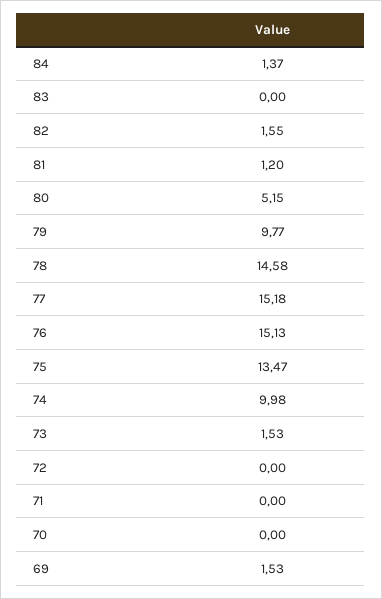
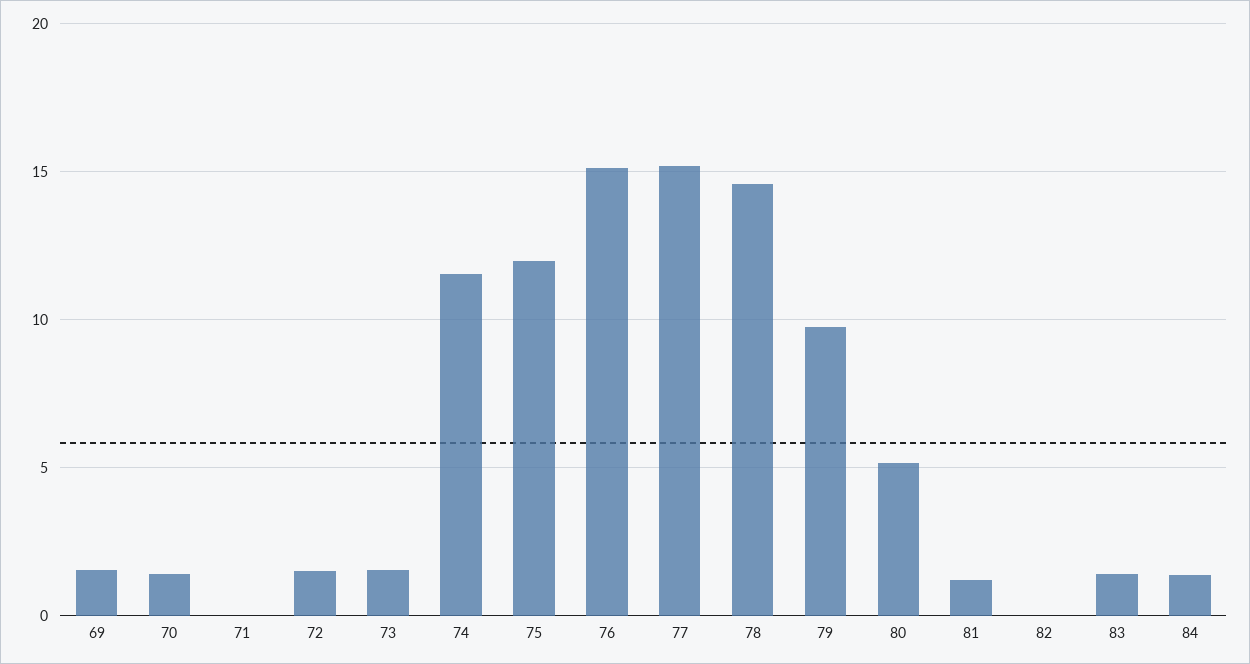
  {
    "84": 1.37,
-   "83": 0,
+   "83": 1.5,
-   "82": 1.55,
+   "82": 0,
    "81": 1.2,
    "80": 5.15,
    "79": 9.77,
    "78": 14.58,
    "77": 15.18,
    "76": 15.13,
-   "75": 13.47,
+   "75": 12,
-   "74": 9.98,
+   "74": 11.5,
    "73": 1.53,
-   "72": 0,
+   "72": 1.5,
    "71": 0,
-   "70": 0,
+   "70": 1.5,
    "69": 1.53
  }

